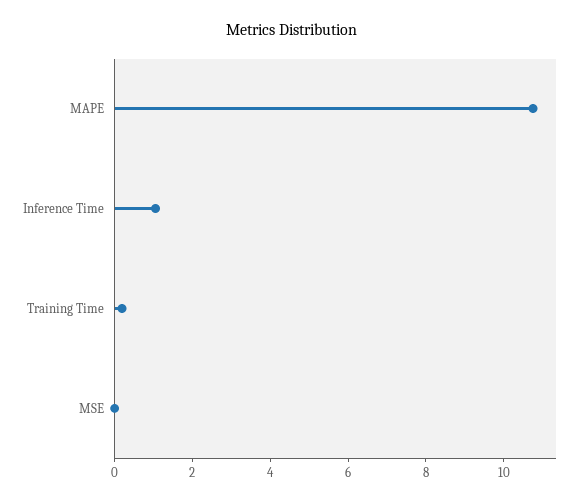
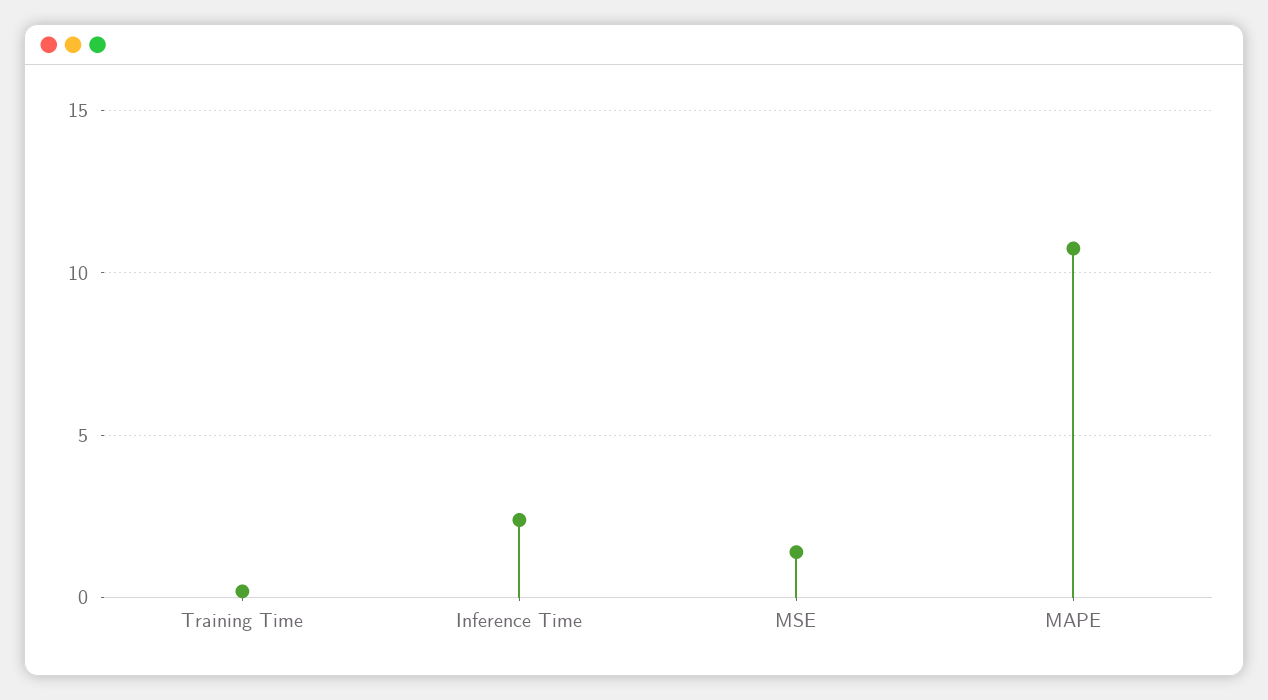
  {
    "MAPE": 11,
-   "Inference Time": 1,
+   "Inference Time": 2.5,
    "Training Time": 0,
-   "MSE": 0
+   "MSE": 1.5
  }

